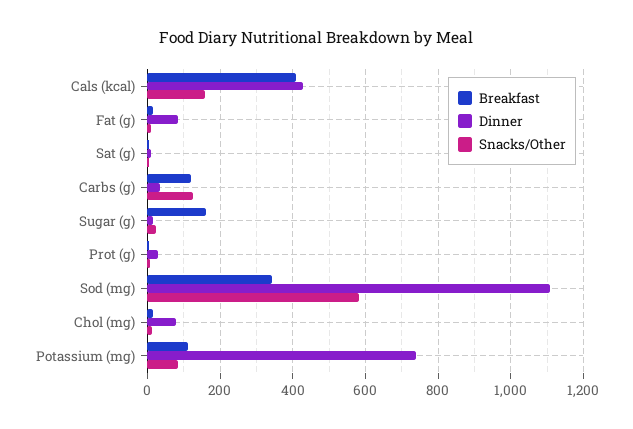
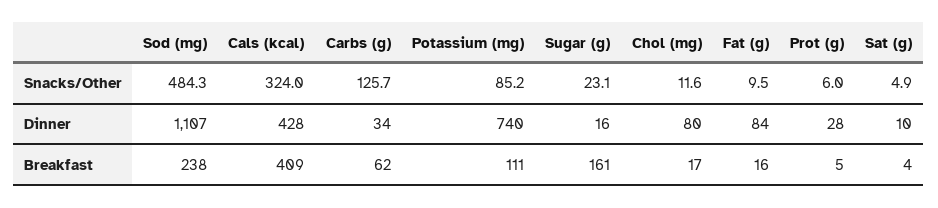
  {
    "Breakfast": {
      "Cals (kcal)": 409,
      "Fat (g)": 16,
      "Sat (g)": 4,
-     "Carbs (g)": 120,
+     "Carbs (g)": 62,
      "Sugar (g)": 161,
      "Prot (g)": 5,
-     "Sod (mg)": 340,
+     "Sod (mg)": 238,
      "Chol (mg)": 17,
      "Potassium (mg)": 111
    },
    "Dinner": {
      "Cals (kcal)": 428,
      "Fat (g)": 84,
      "Sat (g)": 10,
      "Carbs (g)": 34,
      "Sugar (g)": 16,
      "Prot (g)": 28,
      "Sod (mg)": 1107,
      "Chol (mg)": 80,
      "Potassium (mg)": 740
    },
    "Snacks/Other": {
-     "Cals (kcal)": 160,
+     "Cals (kcal)": 324,
      "Fat (g)": 9.5,
      "Sat (g)": 4.9,
      "Carbs (g)": 125.7,
      "Sugar (g)": 23.1,
      "Prot (g)": 6,
-     "Sod (mg)": 580,
+     "Sod (mg)": 484.3,
      "Chol (mg)": 11.6,
      "Potassium (mg)": 85.2
    }
  }

